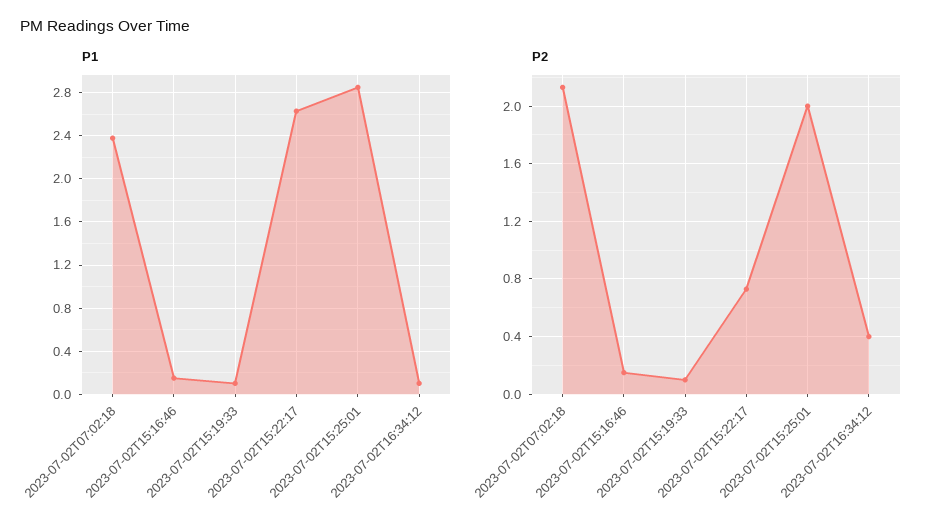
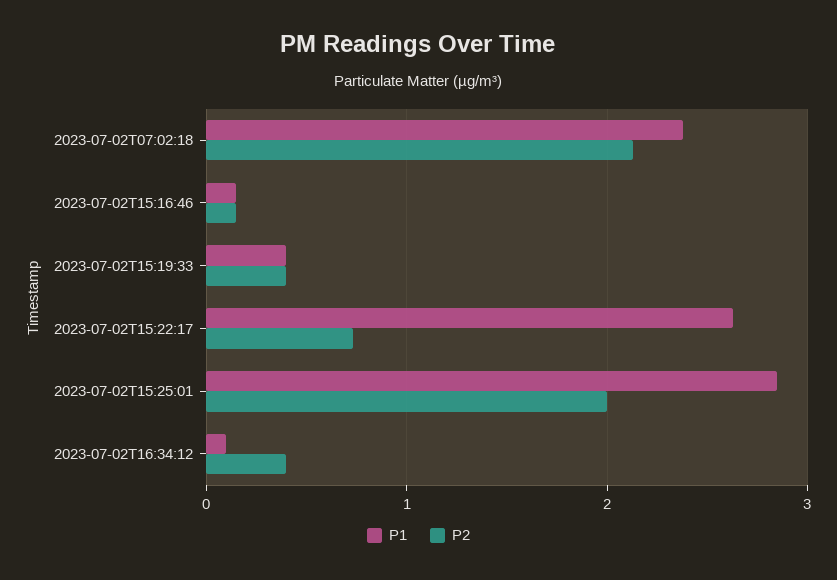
  {
    "P1": {
      "2023-07-02T07:02:18": 2.4,
      "2023-07-02T15:16:46": 0.2,
-     "2023-07-02T15:19:33": 0.1,
+     "2023-07-02T15:19:33": 0.4,
      "2023-07-02T15:22:17": 2.6,
      "2023-07-02T15:25:01": 2.9,
      "2023-07-02T16:34:12": 0.1
    },
    "P2": {
      "2023-07-02T07:02:18": 2.15,
      "2023-07-02T15:16:46": 0.15,
-     "2023-07-02T15:19:33": 0.1,
+     "2023-07-02T15:19:33": 0.4,
      "2023-07-02T15:22:17": 0.75,
      "2023-07-02T15:25:01": 2,
      "2023-07-02T16:34:12": 0.4
    }
  }

